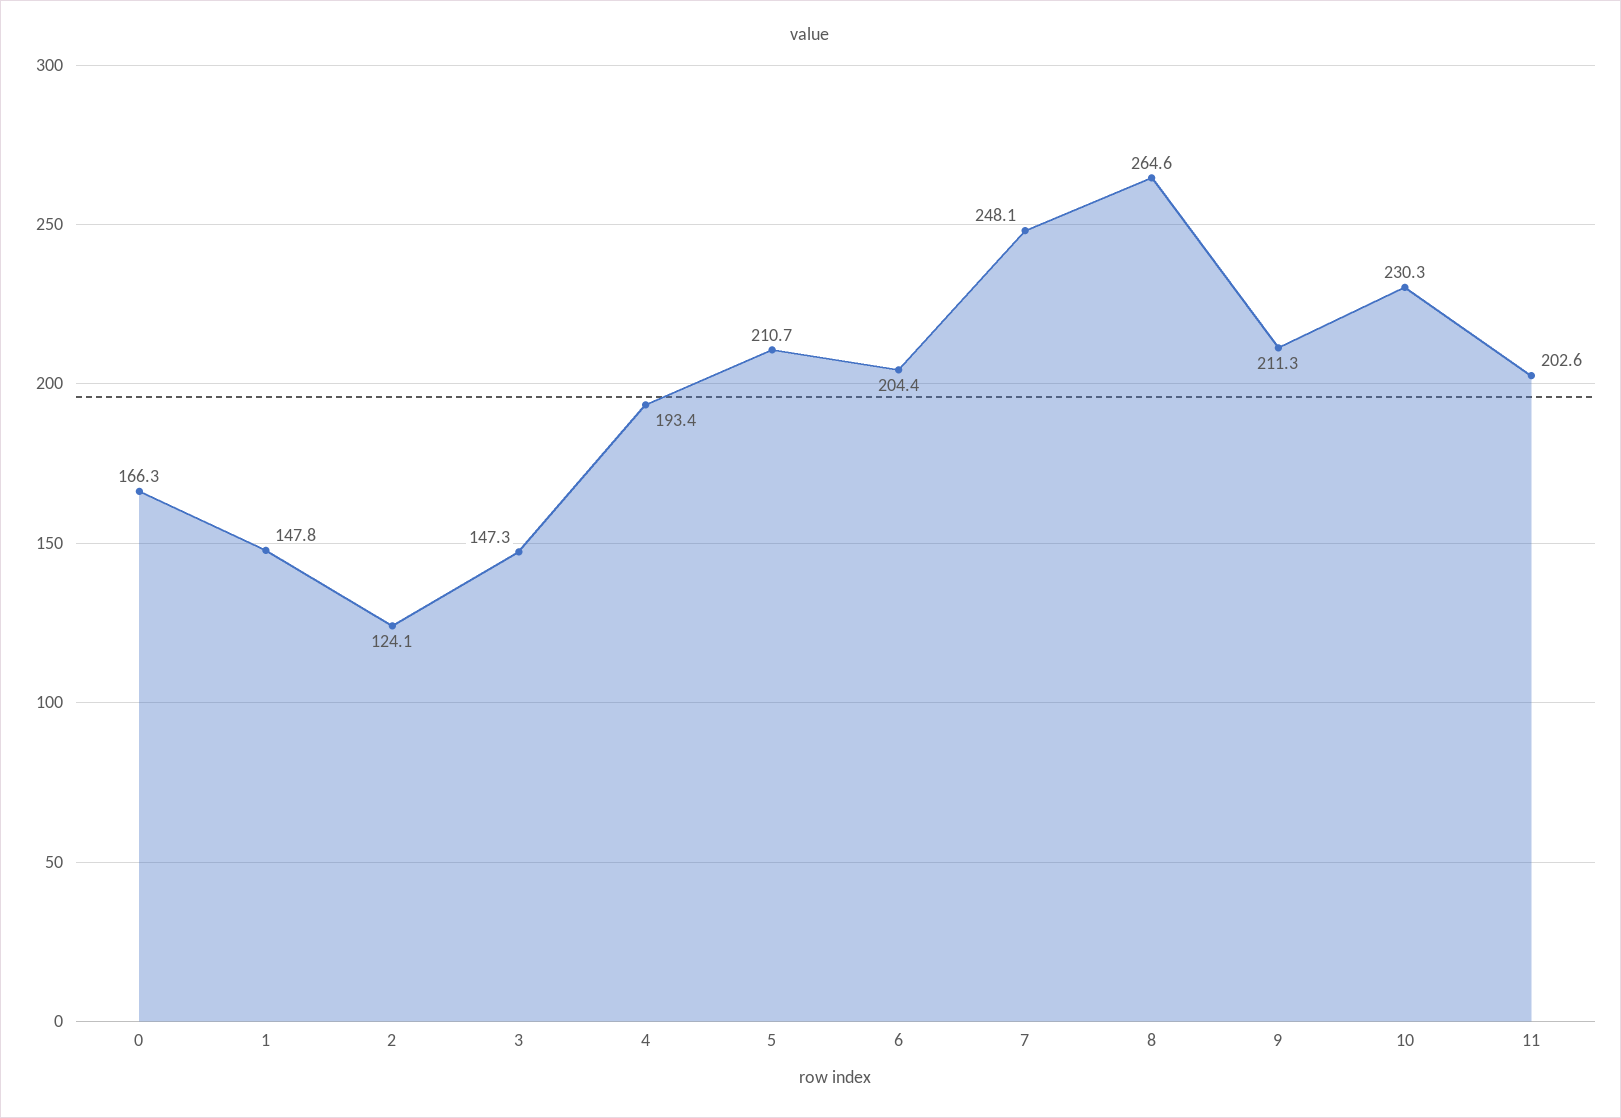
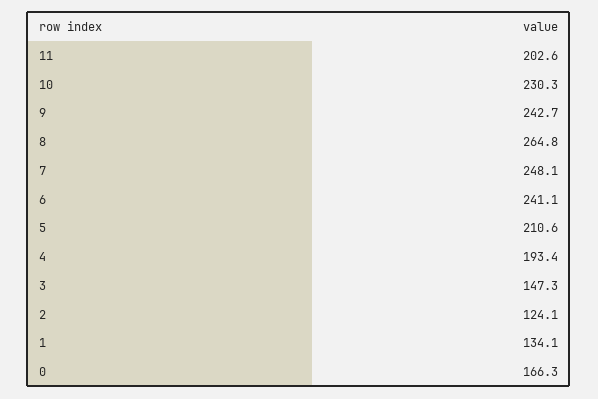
  {
    "0": 166.3,
-   "1": 147.8,
+   "1": 134.1,
    "2": 124.1,
    "3": 147.3,
    "4": 193.4,
-   "5": 210.7,
+   "5": 210.6,
-   "6": 204.4,
+   "6": 241.1,
    "7": 248.1,
-   "8": 264.6,
+   "8": 264.8,
-   "9": 211.3,
+   "9": 242.7,
    "10": 230.3,
    "11": 202.6
  }

